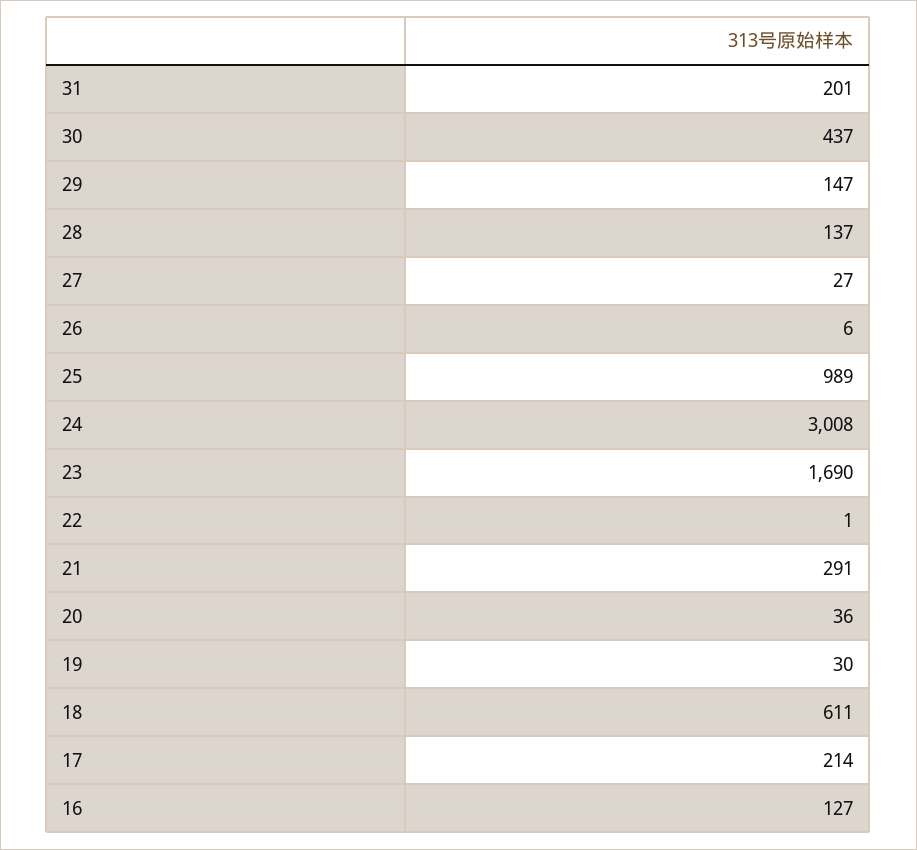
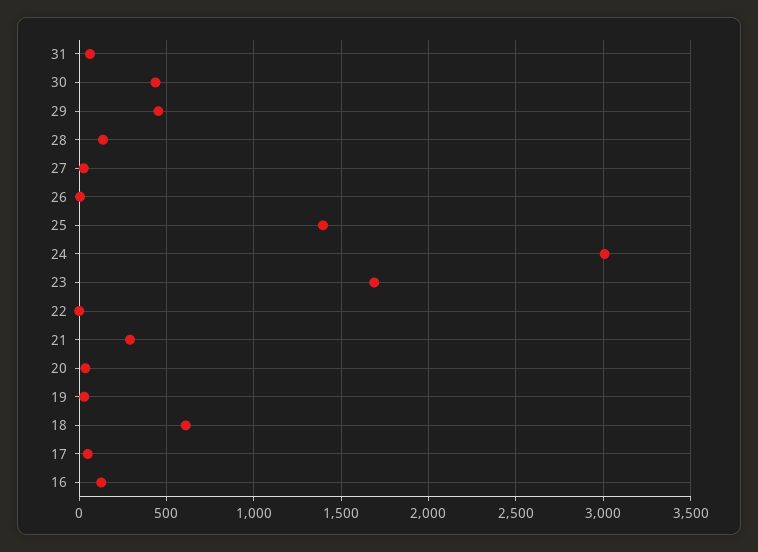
  {
-   "31": 201,
+   "31": 50,
    "30": 437,
-   "29": 147,
+   "29": 450,
    "28": 137,
    "27": 27,
    "26": 6,
-   "25": 989,
+   "25": 1400,
    "24": 3008,
    "23": 1690,
    "22": 1,
    "21": 291,
    "20": 36,
    "19": 30,
    "18": 611,
-   "17": 214,
+   "17": 50,
    "16": 127
  }

